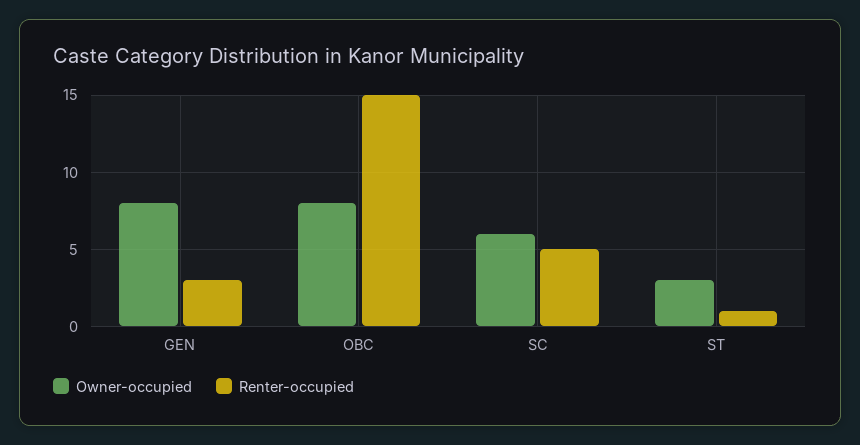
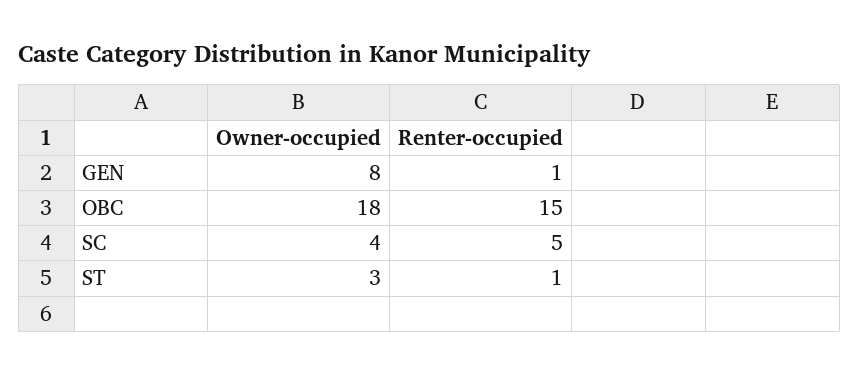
  {
    "Owner-occupied": {
      "GEN": 8,
-     "OBC": 8,
+     "OBC": 18,
-     "SC": 6,
+     "SC": 4,
      "ST": 3
    },
    "Renter-occupied": {
-     "GEN": 3,
+     "GEN": 1,
      "OBC": 15,
      "SC": 5,
      "ST": 1
    }
  }

